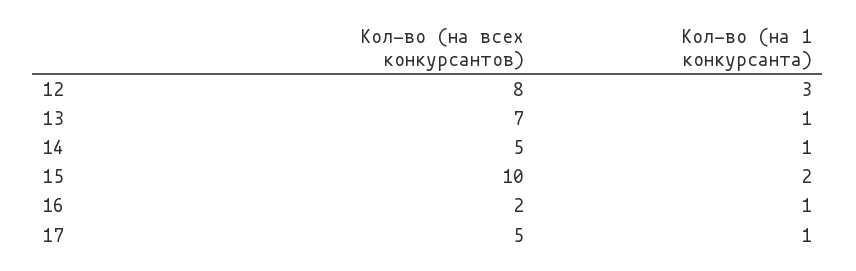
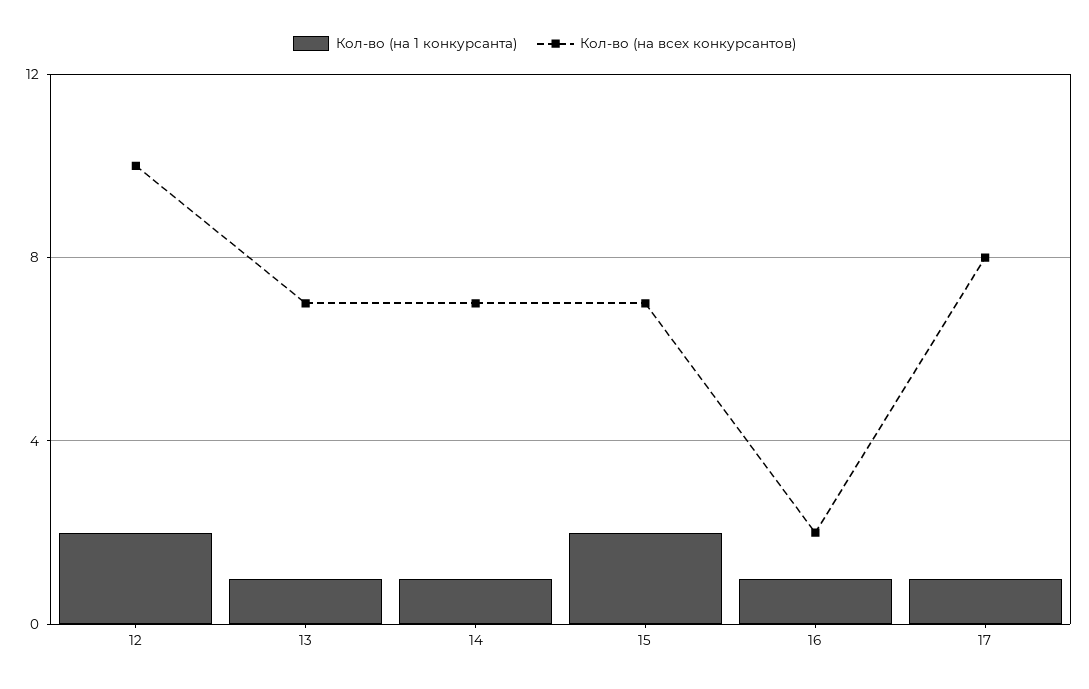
  {
    "Кол-во (на всех конкурсантов)": {
-     "12": 8,
+     "12": 10,
      "13": 7,
-     "14": 5,
+     "14": 7,
-     "15": 10,
+     "15": 7,
      "16": 2,
-     "17": 5
+     "17": 8
    },
    "Кол-во (на 1 конкурсанта)": {
-     "12": 3,
+     "12": 2,
      "13": 1,
      "14": 1,
      "15": 2,
      "16": 1,
      "17": 1
    }
  }

